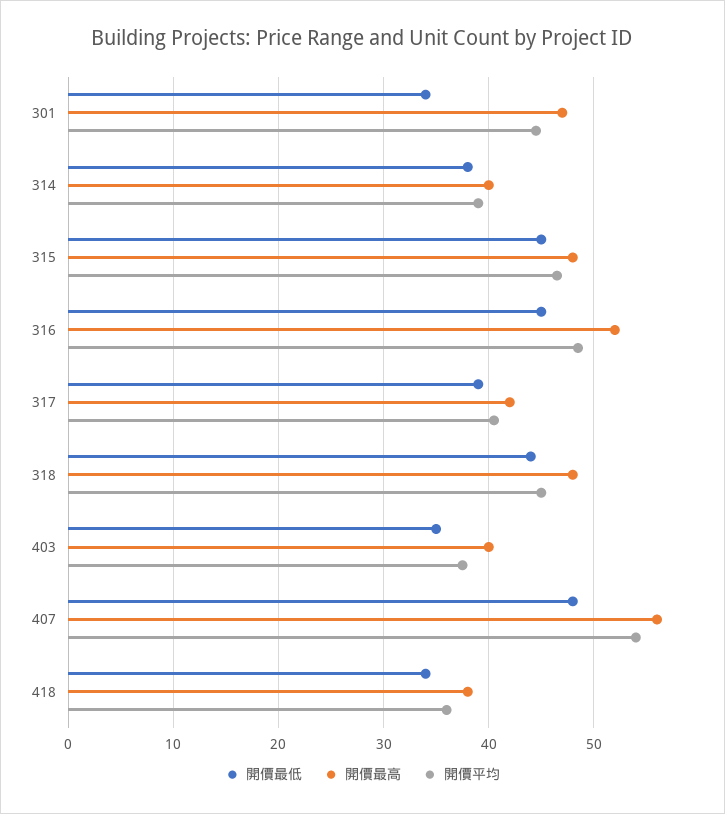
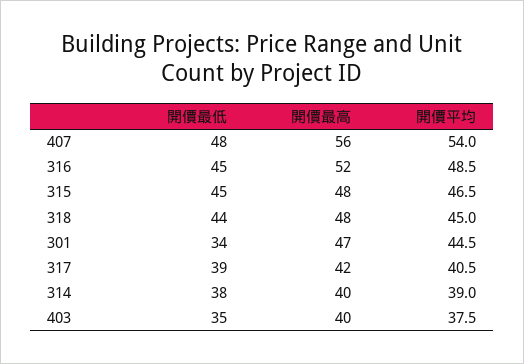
  {
    "開價最低": {
      "301": 34,
      "314": 38,
      "315": 45,
      "316": 45,
      "317": 39,
      "318": 44,
      "403": 35,
-     "407": 48,
+     "407": 48
-     "418": 34
    },
    "開價最高": {
      "301": 47,
      "314": 40,
      "315": 48,
      "316": 52,
      "317": 42,
      "318": 48,
      "403": 40,
-     "407": 56,
+     "407": 56
-     "418": 38
    },
    "開價平均": {
      "301": 44.5,
      "314": 39,
      "315": 46.5,
      "316": 48.5,
      "317": 40.5,
      "318": 45,
      "403": 37.5,
-     "407": 54,
+     "407": 54
-     "418": 36
    }
  }

